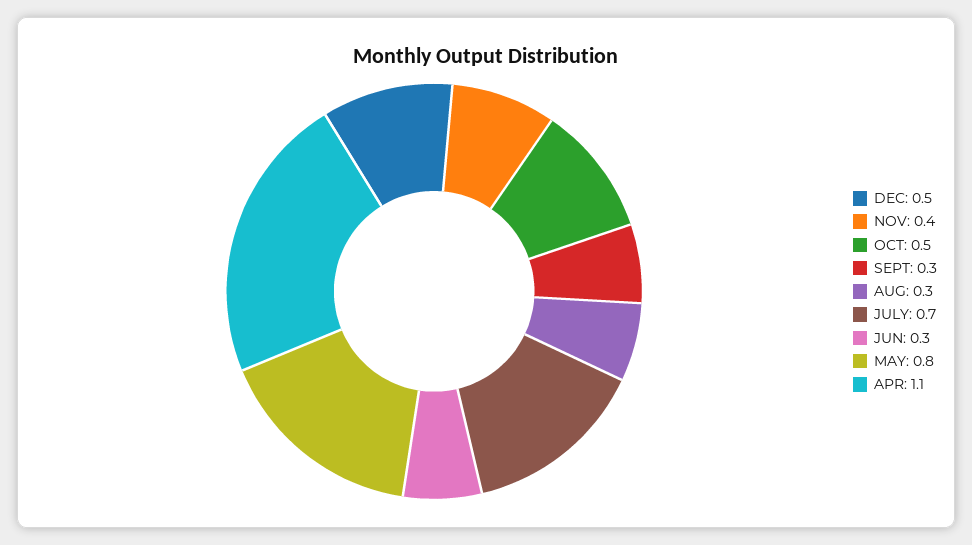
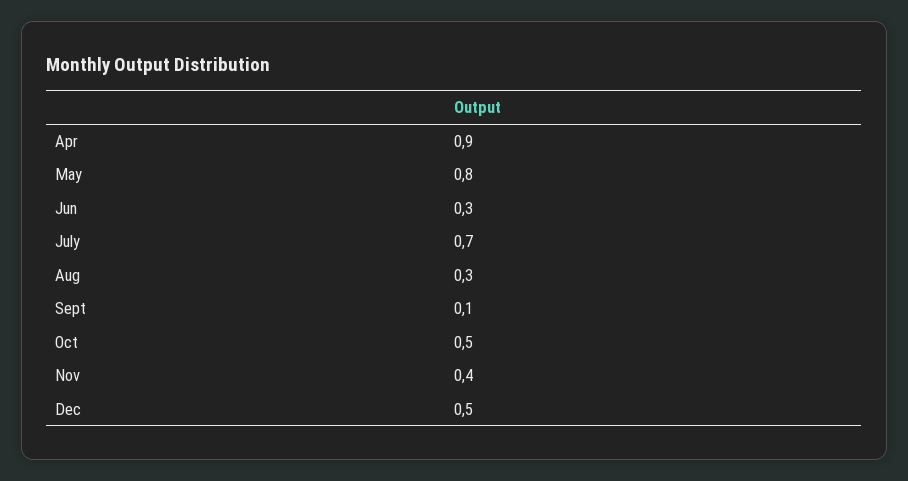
  {
    "DEC": 0.5,
    "NOV": 0.4,
    "OCT": 0.5,
-   "SEPT": 0.3,
+   "SEPT": 0.1,
    "AUG": 0.3,
    "JULY": 0.7,
    "JUN": 0.3,
    "MAY": 0.8,
-   "APR": 1.1
+   "APR": 0.9
  }

